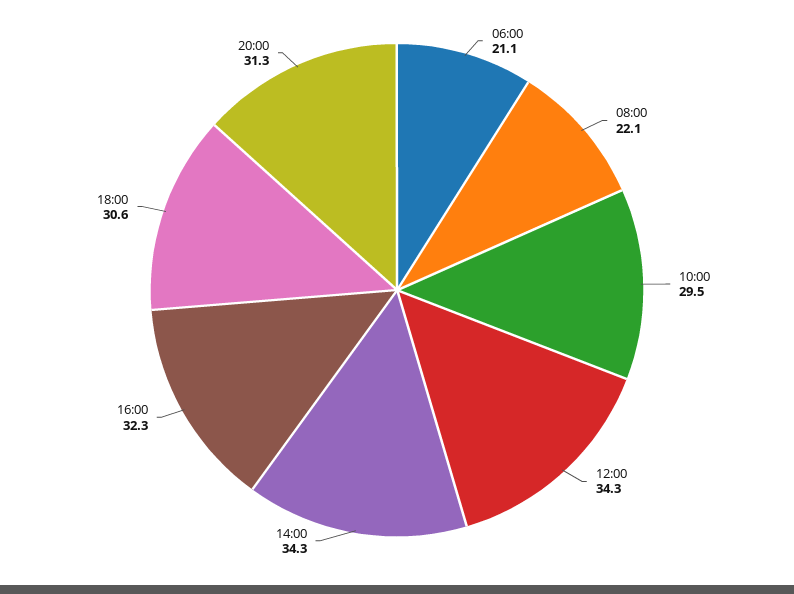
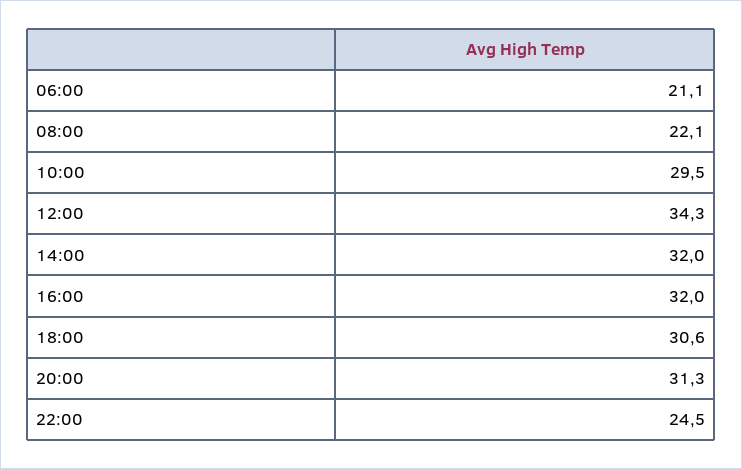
  {
    "06:00": 21.1,
    "08:00": 22.1,
    "10:00": 29.5,
    "12:00": 34.3,
-   "14:00": 34.3,
+   "14:00": 32,
-   "16:00": 32.3,
+   "16:00": 32,
    "18:00": 30.6,
-   "20:00": 31.3
+   "20:00": 31.3,
+   "22:00": 24.5
  }

